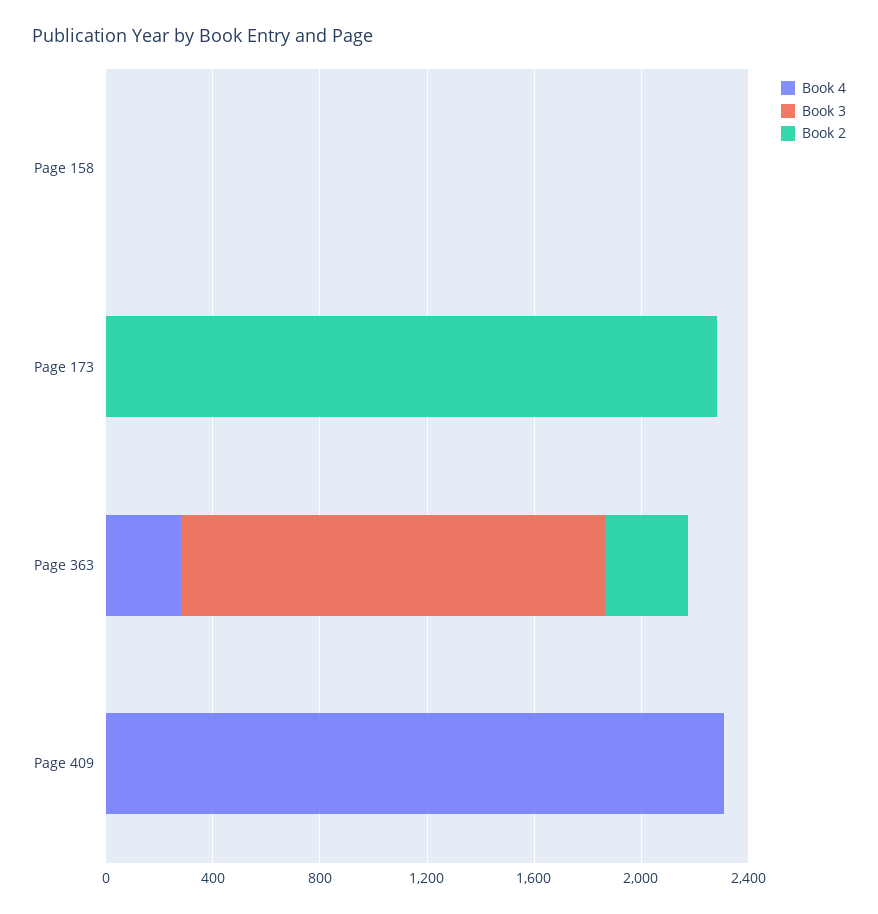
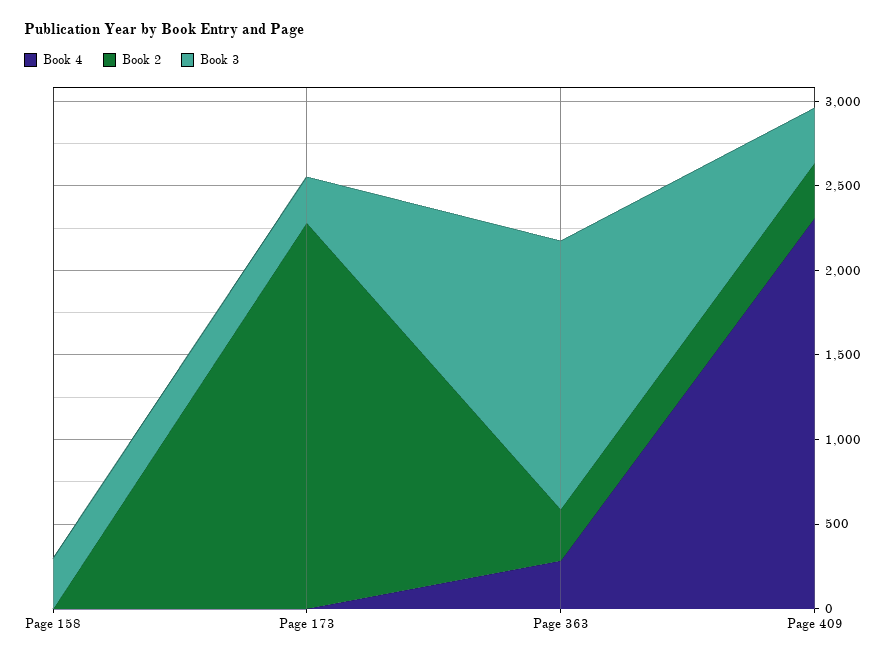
  {
    "Book 4": {
      "Page 158": 0,
      "Page 173": 0,
      "Page 363": 300,
      "Page 409": 2300
    },
    "Book 3": {
-     "Page 158": 0,
+     "Page 158": 300,
-     "Page 173": 0,
+     "Page 173": 300,
      "Page 363": 1600,
-     "Page 409": 0
+     "Page 409": 300
    },
    "Book 2": {
      "Page 158": 0,
      "Page 173": 2300,
      "Page 363": 300,
-     "Page 409": 0
+     "Page 409": 300
    }
  }

